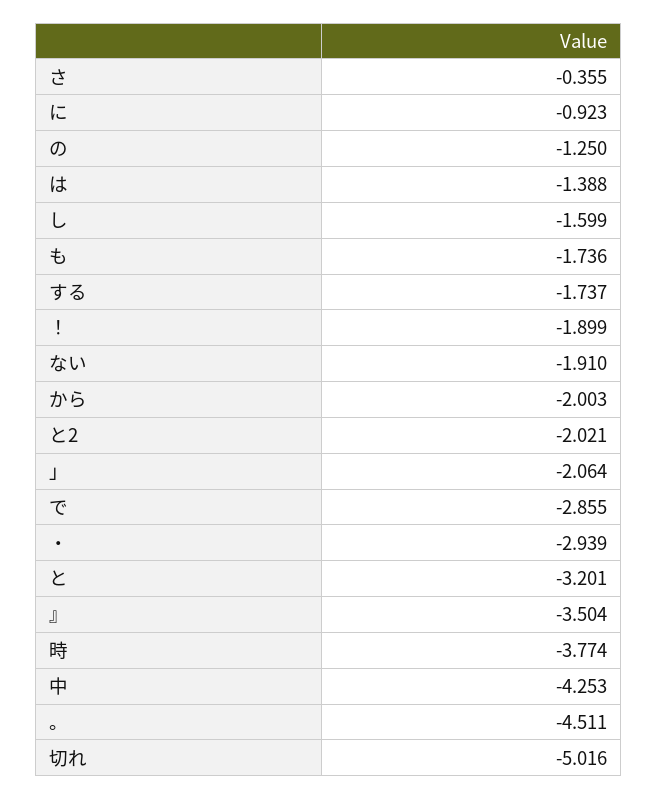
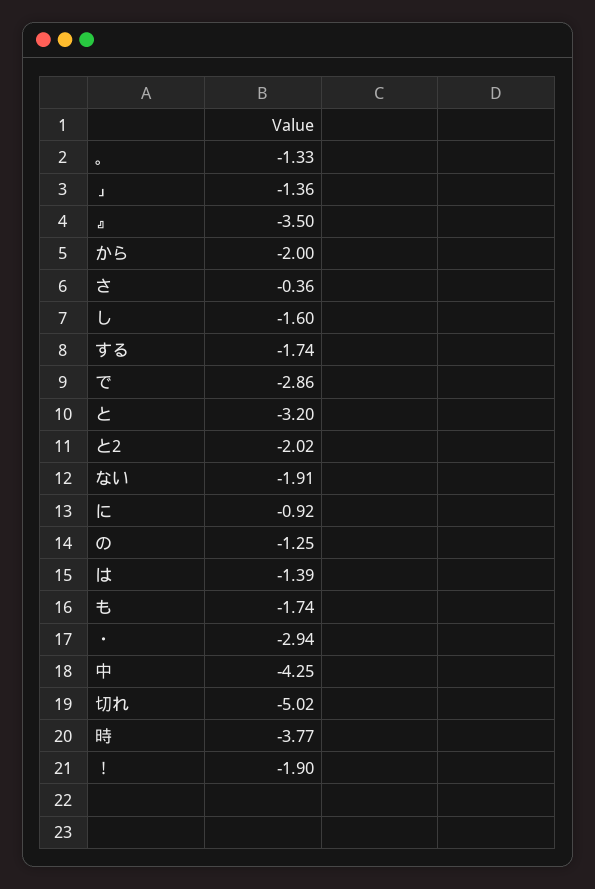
  {
    "さ": -0.355,
    "に": -0.923,
    "の": -1.25,
    "は": -1.388,
    "し": -1.599,
    "も": -1.736,
    "する": -1.737,
    "！": -1.899,
    "ない": -1.91,
    "から": -2.003,
    "と2": -2.021,
-   "」": -2.064,
+   "」": -1.36,
    "で": -2.855,
    "・": -2.939,
    "と": -3.201,
    "』": -3.504,
    "時": -3.774,
    "中": -4.253,
-   "。": -4.511,
+   "。": -1.33,
    "切れ": -5.016
  }

